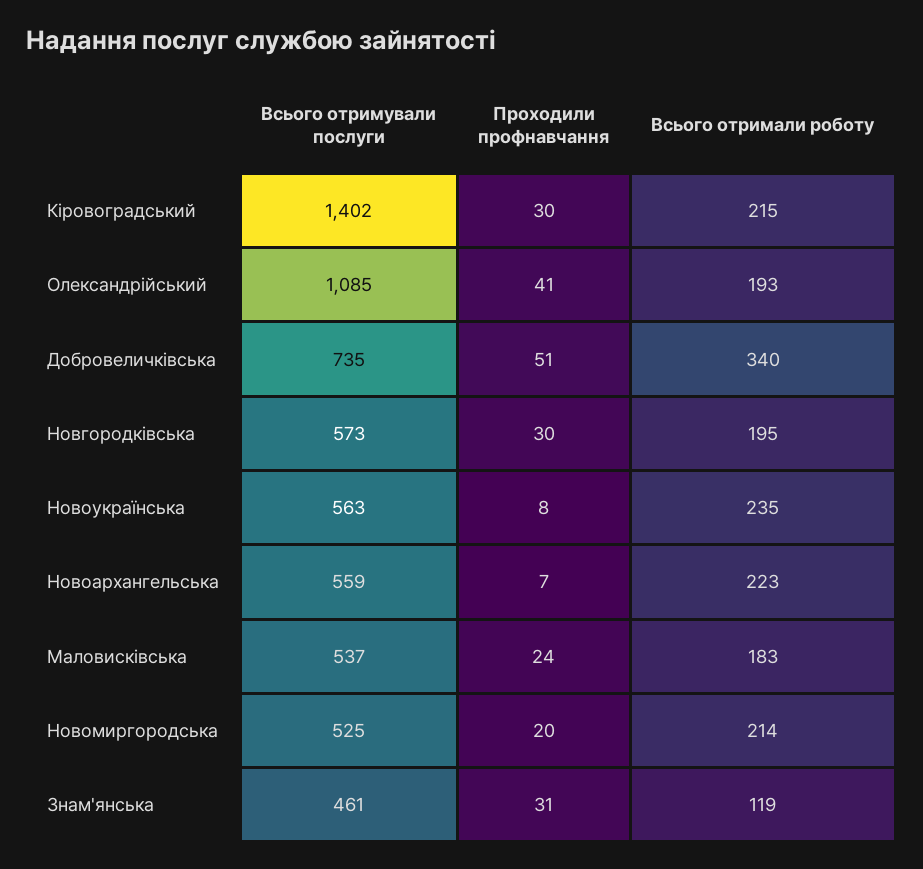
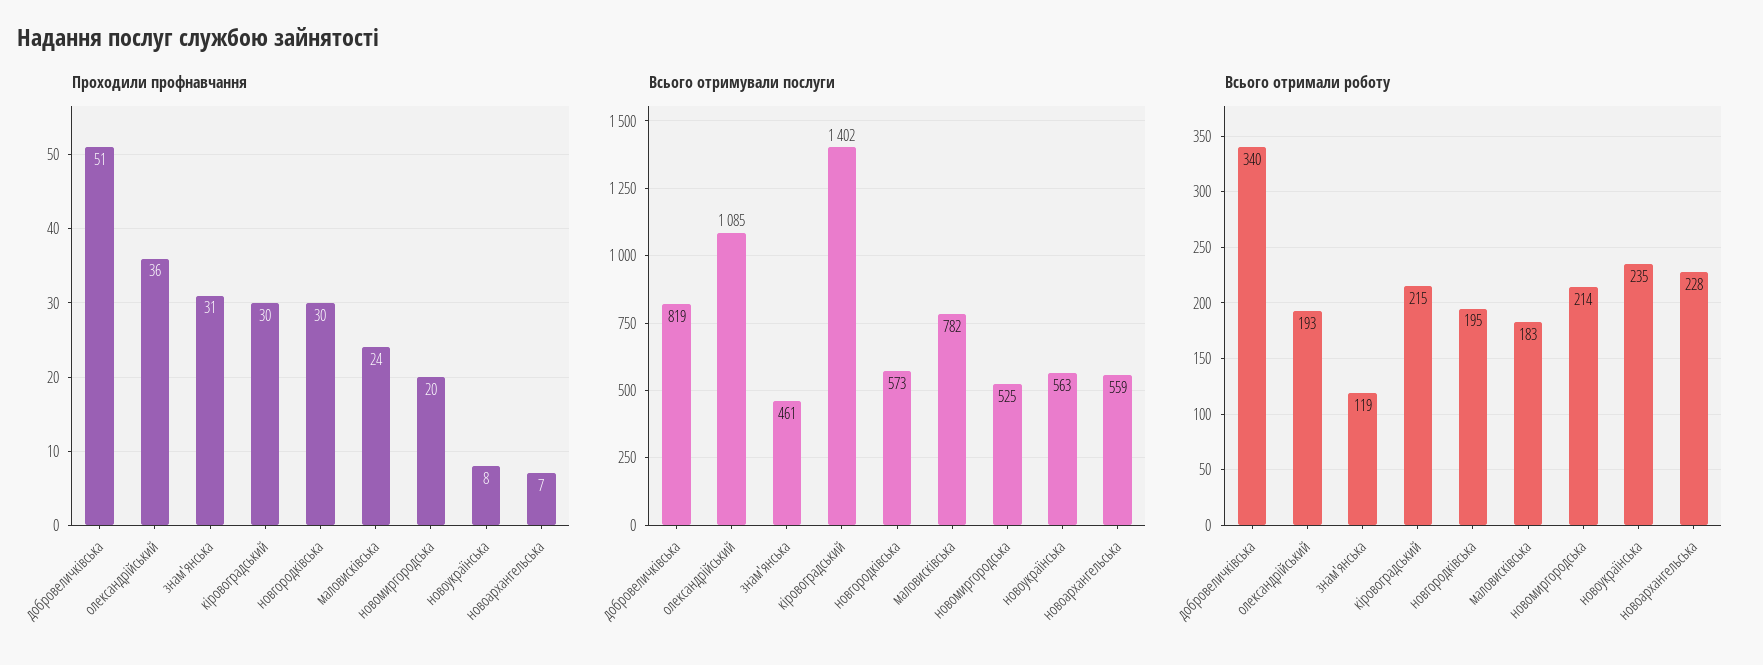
  {
    "Всього отримували послуги": {
      "Кіровоградський": 1402,
      "Олександрійський": 1085,
-     "Добровеличківська": 735,
+     "Добровеличківська": 819,
      "Новгородківська": 573,
      "Новоукраїнська": 563,
      "Новоархангельська": 559,
-     "Маловисківська": 537,
+     "Маловисківська": 782,
      "Новомиргородська": 525,
      "Знам'янська": 461
    },
    "Проходили профнавчання": {
      "Кіровоградський": 30,
-     "Олександрійський": 41,
+     "Олександрійський": 36,
      "Добровеличківська": 51,
      "Новгородківська": 30,
      "Новоукраїнська": 8,
      "Новоархангельська": 7,
      "Маловисківська": 24,
      "Новомиргородська": 20,
      "Знам'янська": 31
    },
    "Всього отримали роботу": {
      "Кіровоградський": 215,
      "Олександрійський": 193,
      "Добровеличківська": 340,
      "Новгородківська": 195,
      "Новоукраїнська": 235,
-     "Новоархангельська": 223,
+     "Новоархангельська": 228,
      "Маловисківська": 183,
      "Новомиргородська": 214,
      "Знам'янська": 119
    }
  }

